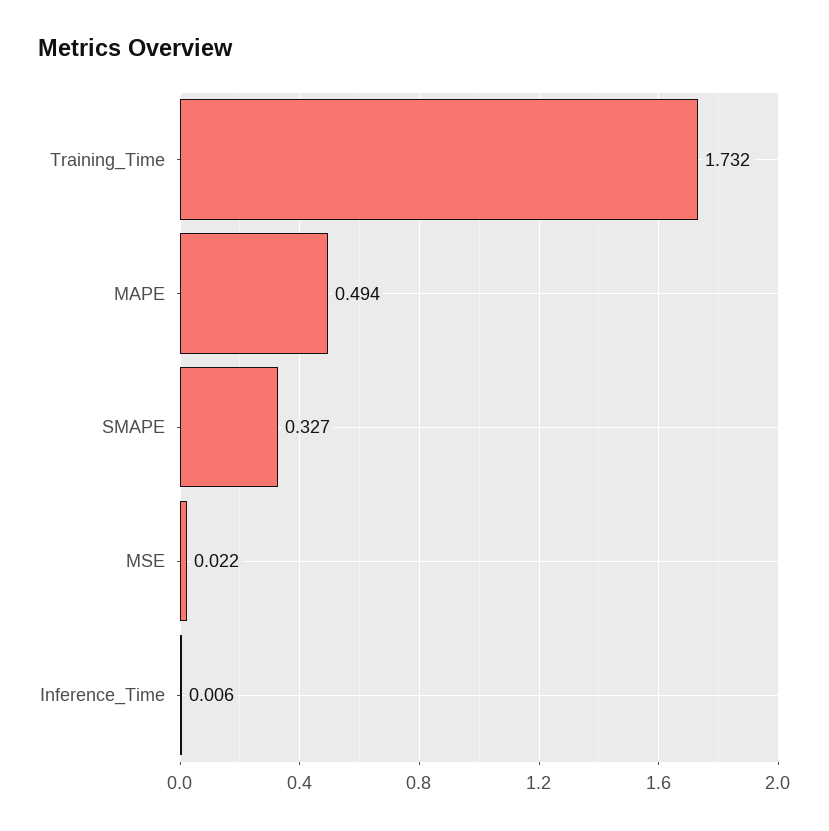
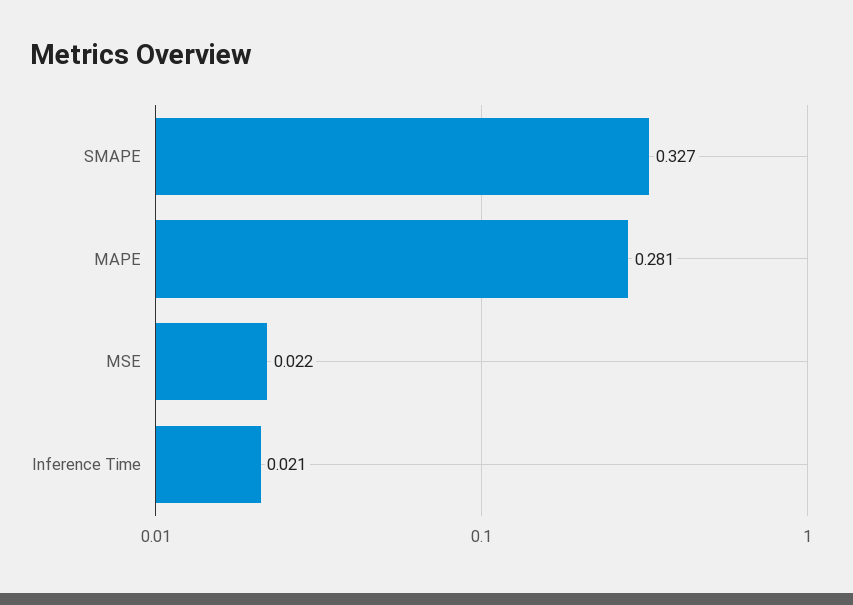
  {
-   "Training_Time": 1.732,
-   "MAPE": 0.494,
+   "MAPE": 0.281,
    "SMAPE": 0.327,
    "MSE": 0.022,
-   "Inference_Time": 0.006
+   "Inference_Time": 0.021
  }

